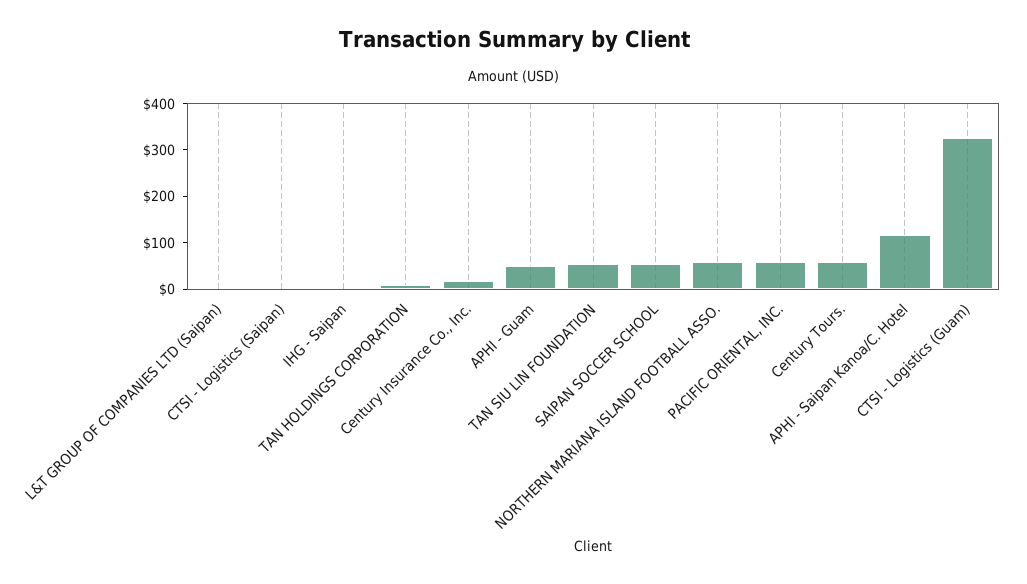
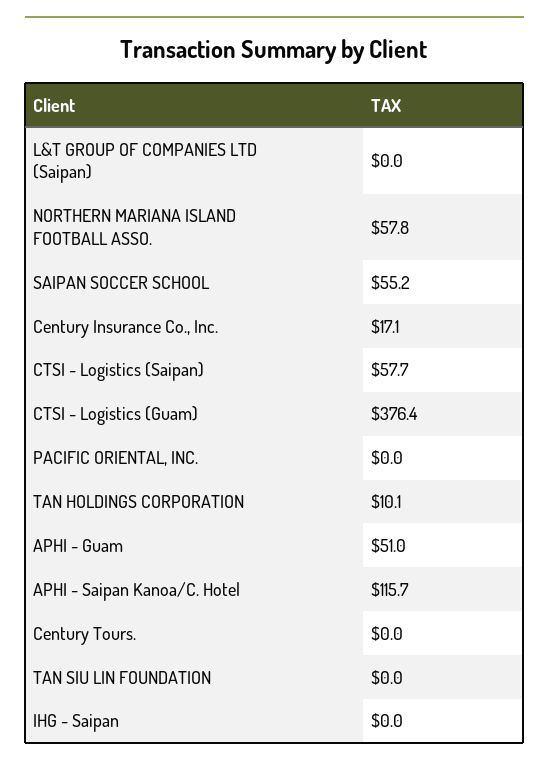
  {
    "L&T GROUP OF COMPANIES LTD (Saipan)": 0,
-   "CTSI - Logistics (Saipan)": 0,
+   "CTSI - Logistics (Saipan)": 57.7,
    "IHG - Saipan": 0,
    "TAN HOLDINGS CORPORATION": 10.1,
    "Century Insurance Co., Inc.": 17.1,
    "APHI - Guam": 51,
-   "TAN SIU LIN FOUNDATION": 60,
+   "TAN SIU LIN FOUNDATION": 0,
    "SAIPAN SOCCER SCHOOL": 55.2,
    "NORTHERN MARIANA ISLAND FOOTBALL ASSO.": 57.8,
-   "PACIFIC ORIENTAL, INC.": 60,
+   "PACIFIC ORIENTAL, INC.": 0,
-   "Century Tours.": 60,
+   "Century Tours.": 0,
    "APHI - Saipan Kanoa/C. Hotel": 115.7,
-   "CTSI - Logistics (Guam)": 320
+   "CTSI - Logistics (Guam)": 376.4
  }

